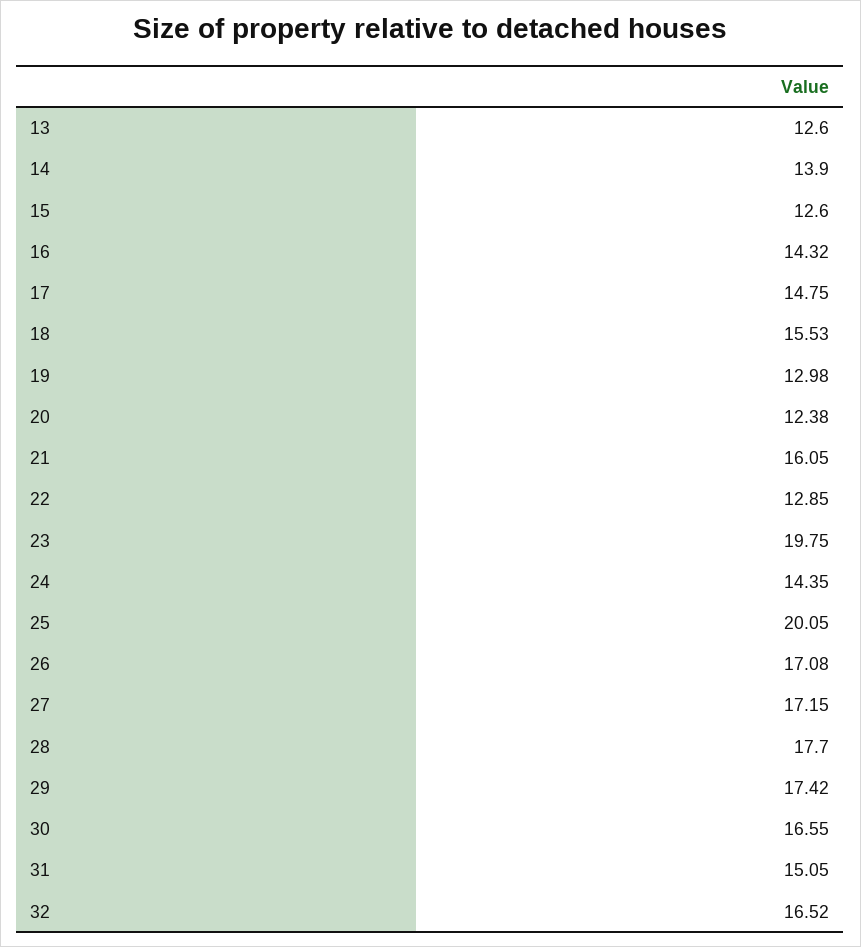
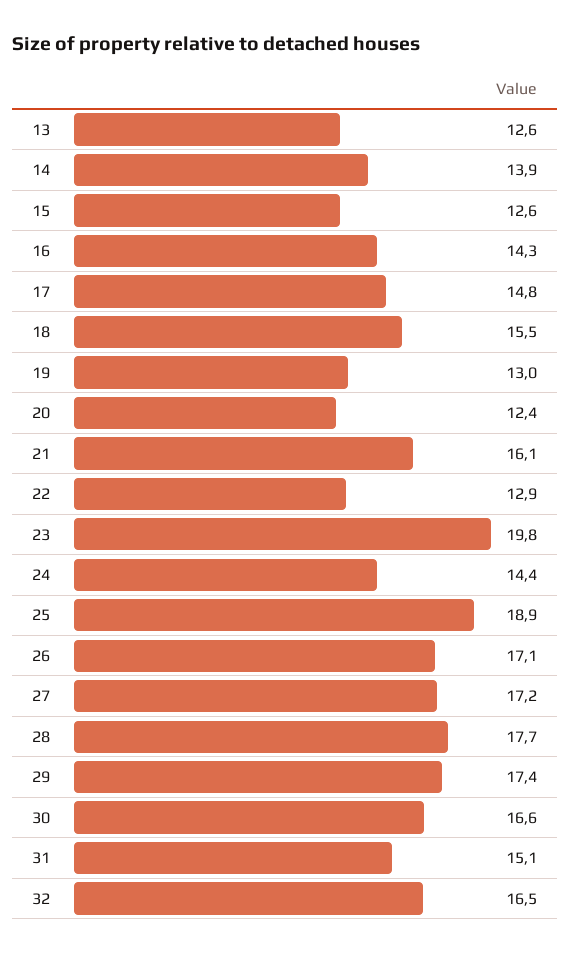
  {
    "13": 12.6,
    "14": 13.9,
    "15": 12.6,
    "16": 14.32,
    "17": 14.75,
    "18": 15.53,
    "19": 12.98,
    "20": 12.38,
    "21": 16.05,
    "22": 12.85,
    "23": 19.75,
    "24": 14.35,
-   "25": 20.05,
+   "25": 18.9,
    "26": 17.08,
    "27": 17.15,
    "28": 17.7,
    "29": 17.42,
    "30": 16.55,
    "31": 15.05,
    "32": 16.52
  }

